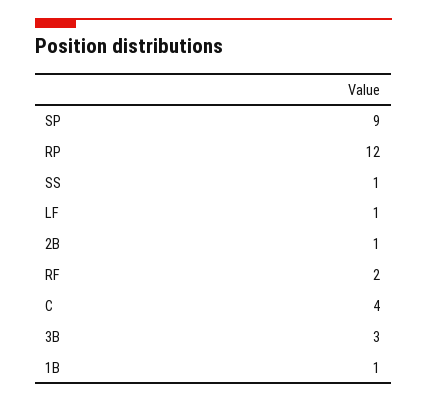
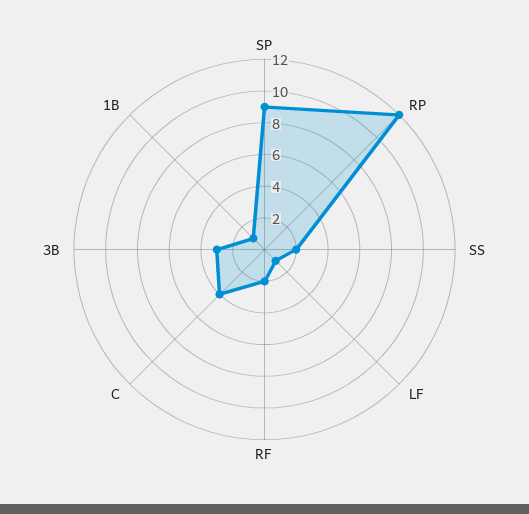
  {
    "SP": 9,
    "RP": 12,
-   "SS": 1,
+   "SS": 2,
    "LF": 1,
-   "2B": 1,
    "RF": 2,
    "C": 4,
    "3B": 3,
    "1B": 1
  }

